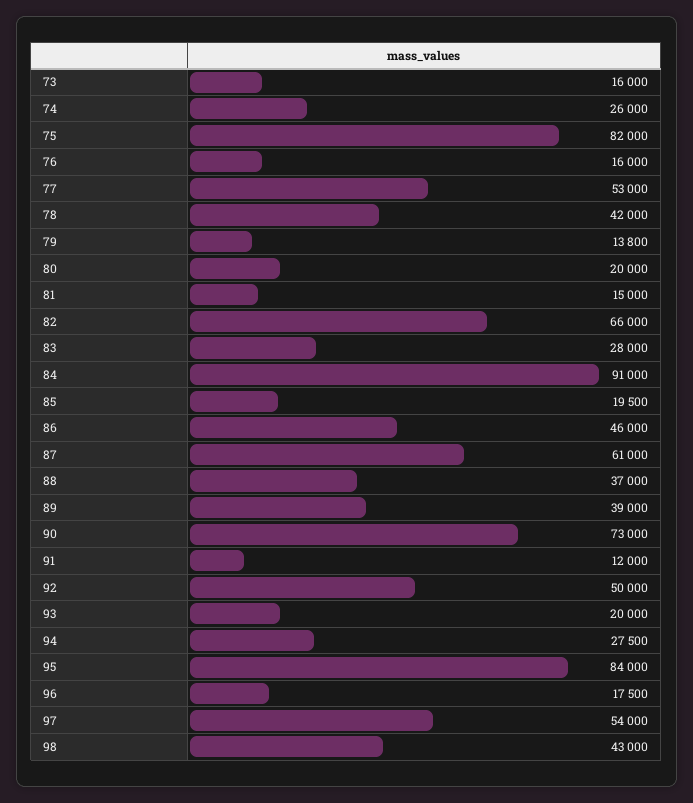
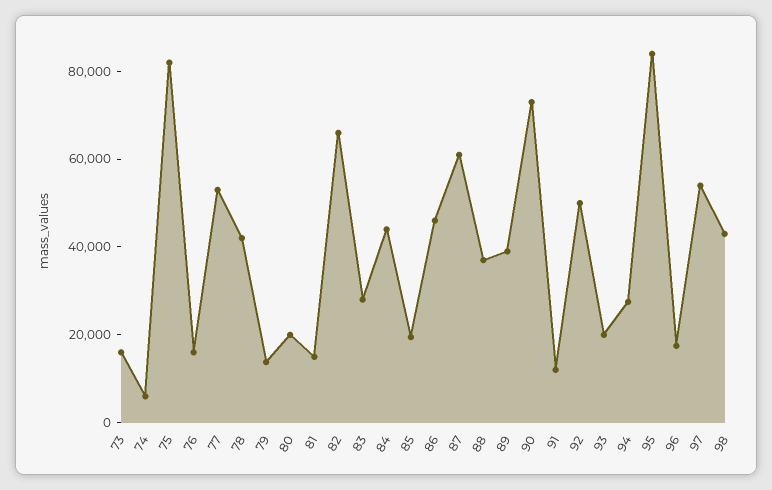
  {
    "73": 16000,
-   "74": 26000,
+   "74": 5000,
    "75": 82000,
    "76": 16000,
    "77": 53000,
    "78": 42000,
    "79": 13800,
    "80": 20000,
    "81": 15000,
    "82": 66000,
    "83": 28000,
-   "84": 91000,
+   "84": 45000,
    "85": 19500,
    "86": 46000,
    "87": 61000,
    "88": 37000,
    "89": 39000,
    "90": 73000,
    "91": 12000,
    "92": 50000,
    "93": 20000,
    "94": 27500,
    "95": 84000,
    "96": 17500,
    "97": 54000,
    "98": 43000
  }

